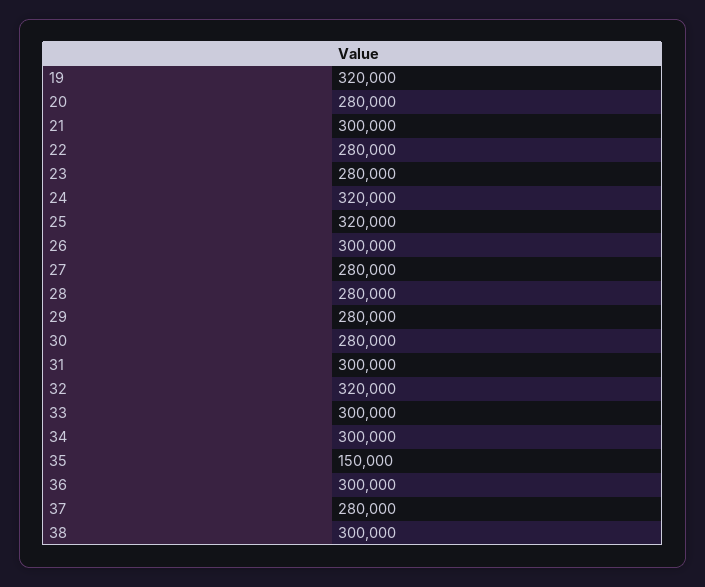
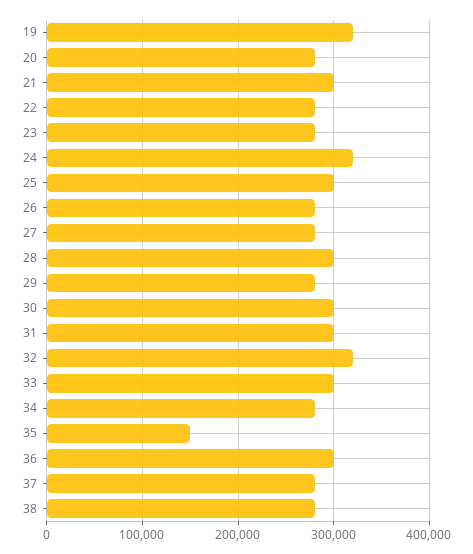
  {
    "19": 320000,
    "20": 280000,
    "21": 300000,
    "22": 280000,
    "23": 280000,
    "24": 320000,
-   "25": 320000,
+   "25": 300000,
-   "26": 300000,
+   "26": 280000,
    "27": 280000,
-   "28": 280000,
+   "28": 300000,
    "29": 280000,
-   "30": 280000,
+   "30": 300000,
    "31": 300000,
    "32": 320000,
    "33": 300000,
-   "34": 300000,
+   "34": 280000,
    "35": 150000,
    "36": 300000,
    "37": 280000,
-   "38": 300000
+   "38": 280000
  }

